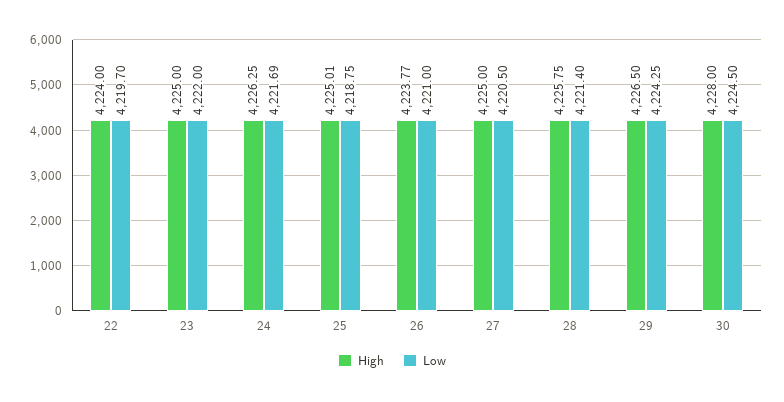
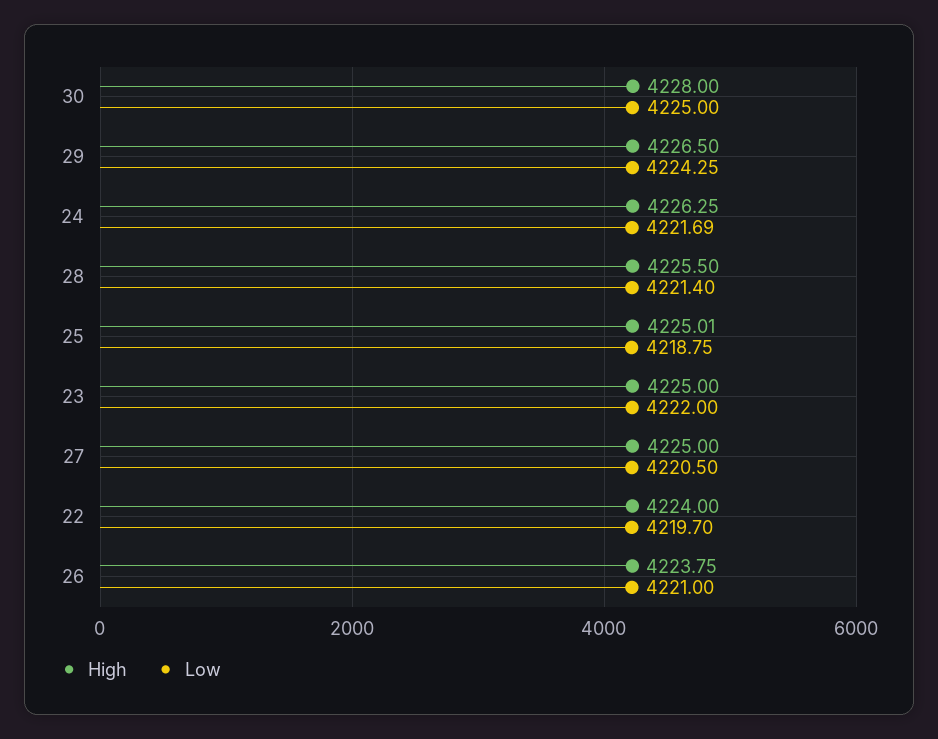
  {
    "High": {
      "22": 4224,
      "23": 4225,
      "24": 4226.25,
      "25": 4225.01,
-     "26": 4223.77,
+     "26": 4223.75,
      "27": 4225,
-     "28": 4225.75,
+     "28": 4225.5,
      "29": 4226.5,
      "30": 4228
    },
    "Low": {
      "22": 4219.7,
      "23": 4222,
      "24": 4221.69,
      "25": 4218.75,
      "26": 4221,
      "27": 4220.5,
      "28": 4221.4,
      "29": 4224.25,
-     "30": 4224.5
+     "30": 4225
    }
  }

